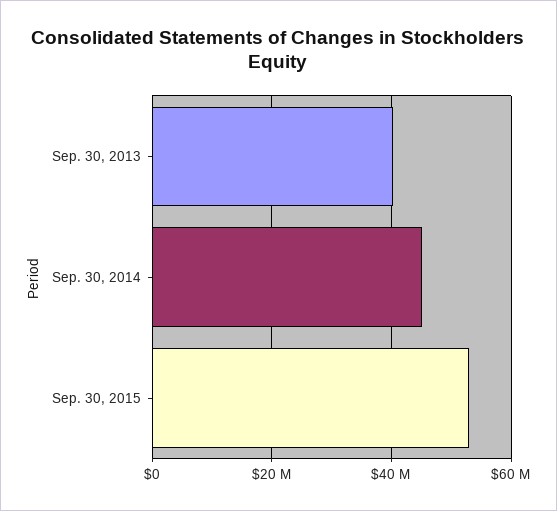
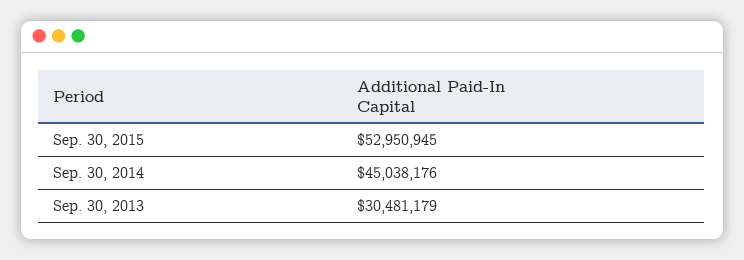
  {
-   "Sep. 30, 2013": 40000000,
+   "Sep. 30, 2013": 30481179,
    "Sep. 30, 2014": 45038176,
    "Sep. 30, 2015": 52950945
  }

